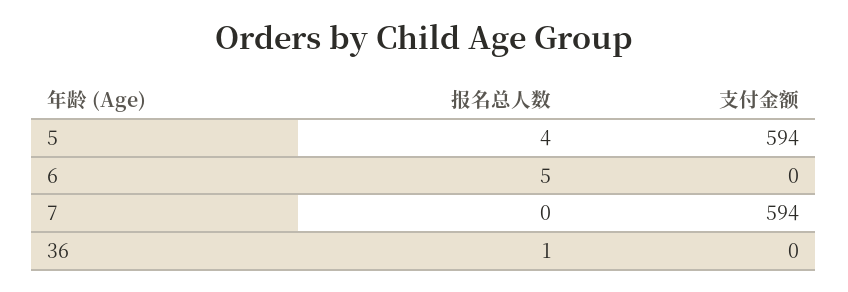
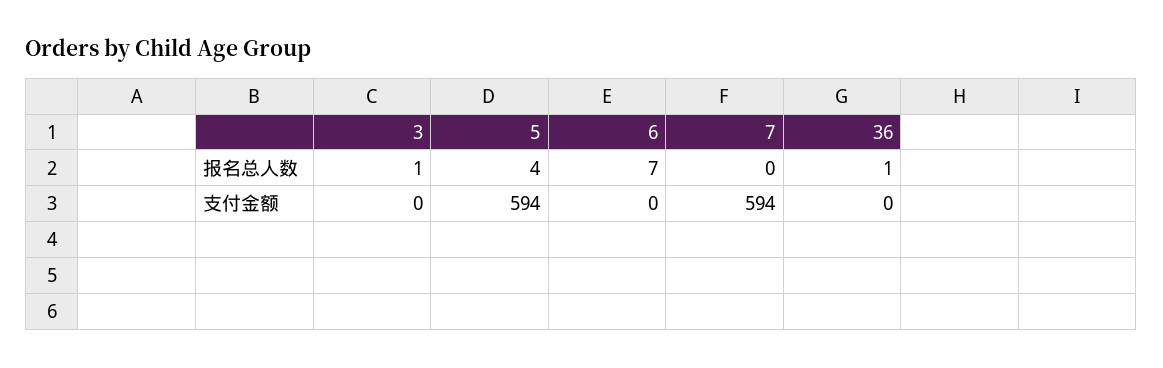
  {
    "报名总人数": {
      "5": 4,
-     "6": 5,
+     "6": 7,
      "7": 0,
-     "36": 1
+     "36": 1,
+     "3": 1
    },
    "支付金额": {
      "5": 594,
      "6": 0,
      "7": 594,
-     "36": 0
+     "36": 0,
+     "3": 0
    }
  }

